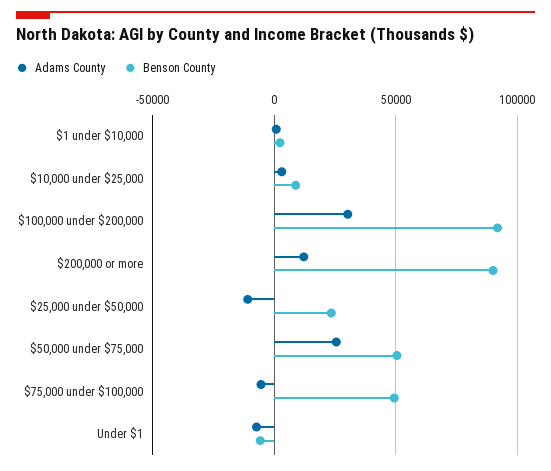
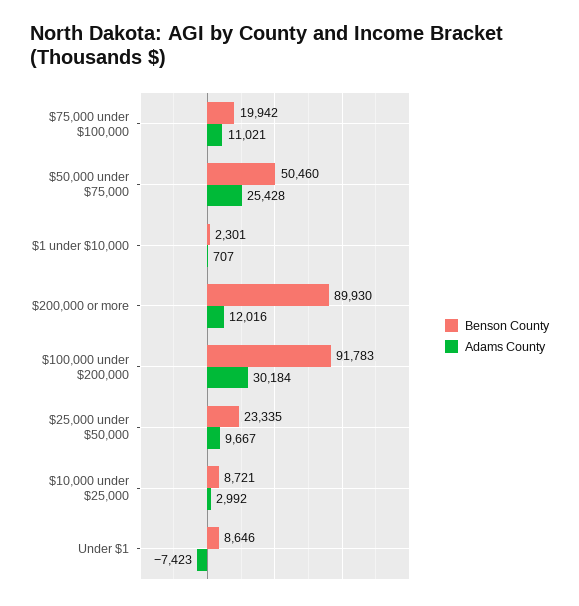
  {
    "Adams County": {
      "$1 under $10,000": 707,
      "$10,000 under $25,000": 2992,
      "$100,000 under $200,000": 30184,
      "$200,000 or more": 12016,
-     "$25,000 under $50,000": -10000,
+     "$25,000 under $50,000": 9667,
      "$50,000 under $75,000": 25428,
-     "$75,000 under $100,000": -5000,
+     "$75,000 under $100,000": 11021,
      "Under $1": -7423
    },
    "Benson County": {
      "$1 under $10,000": 2301,
      "$10,000 under $25,000": 8721,
      "$100,000 under $200,000": 91783,
      "$200,000 or more": 89930,
      "$25,000 under $50,000": 23335,
      "$50,000 under $75,000": 50460,
-     "$75,000 under $100,000": 50000,
+     "$75,000 under $100,000": 19942,
-     "Under $1": -5000
+     "Under $1": 8646
    }
  }

